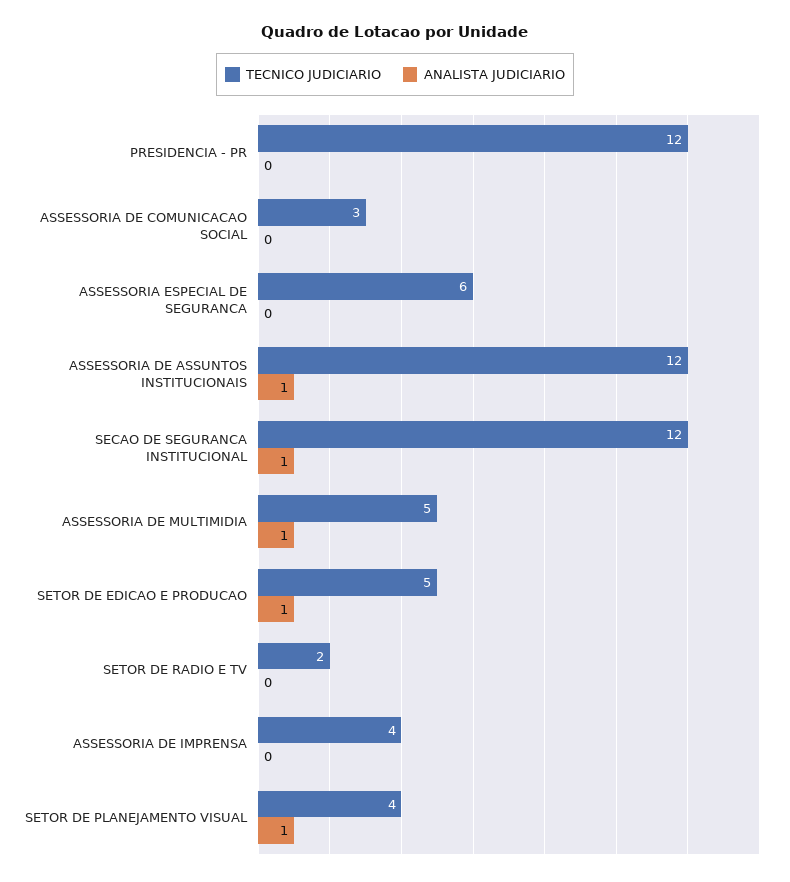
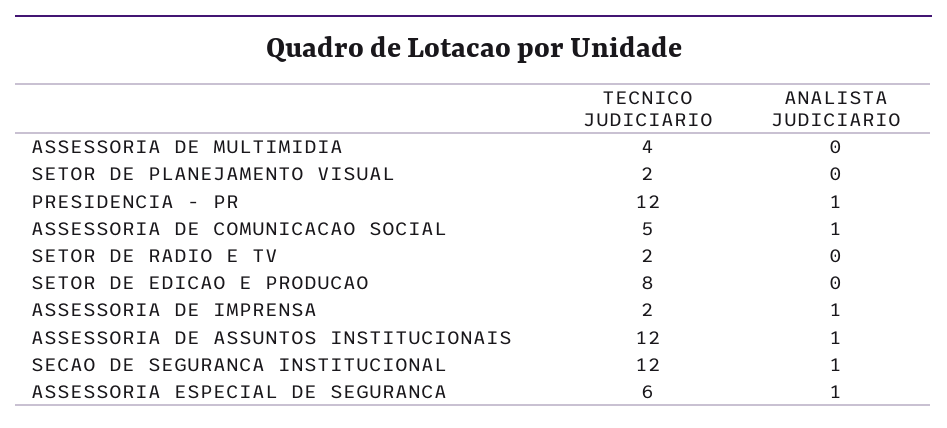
  {
    "TECNICO JUDICIARIO": {
      "PRESIDENCIA - PR": 12,
-     "ASSESSORIA DE COMUNICACAO SOCIAL": 3,
+     "ASSESSORIA DE COMUNICACAO SOCIAL": 5,
      "ASSESSORIA ESPECIAL DE SEGURANCA": 6,
      "ASSESSORIA DE ASSUNTOS INSTITUCIONAIS": 12,
      "SECAO DE SEGURANCA INSTITUCIONAL": 12,
-     "ASSESSORIA DE MULTIMIDIA": 5,
+     "ASSESSORIA DE MULTIMIDIA": 4,
-     "SETOR DE EDICAO E PRODUCAO": 5,
+     "SETOR DE EDICAO E PRODUCAO": 8,
      "SETOR DE RADIO E TV": 2,
-     "ASSESSORIA DE IMPRENSA": 4,
+     "ASSESSORIA DE IMPRENSA": 2,
-     "SETOR DE PLANEJAMENTO VISUAL": 4
+     "SETOR DE PLANEJAMENTO VISUAL": 2
    },
    "ANALISTA JUDICIARIO": {
-     "PRESIDENCIA - PR": 0,
+     "PRESIDENCIA - PR": 1,
-     "ASSESSORIA DE COMUNICACAO SOCIAL": 0,
+     "ASSESSORIA DE COMUNICACAO SOCIAL": 1,
-     "ASSESSORIA ESPECIAL DE SEGURANCA": 0,
+     "ASSESSORIA ESPECIAL DE SEGURANCA": 1,
      "ASSESSORIA DE ASSUNTOS INSTITUCIONAIS": 1,
      "SECAO DE SEGURANCA INSTITUCIONAL": 1,
-     "ASSESSORIA DE MULTIMIDIA": 1,
+     "ASSESSORIA DE MULTIMIDIA": 0,
-     "SETOR DE EDICAO E PRODUCAO": 1,
+     "SETOR DE EDICAO E PRODUCAO": 0,
      "SETOR DE RADIO E TV": 0,
-     "ASSESSORIA DE IMPRENSA": 0,
+     "ASSESSORIA DE IMPRENSA": 1,
-     "SETOR DE PLANEJAMENTO VISUAL": 1
+     "SETOR DE PLANEJAMENTO VISUAL": 0
    }
  }

